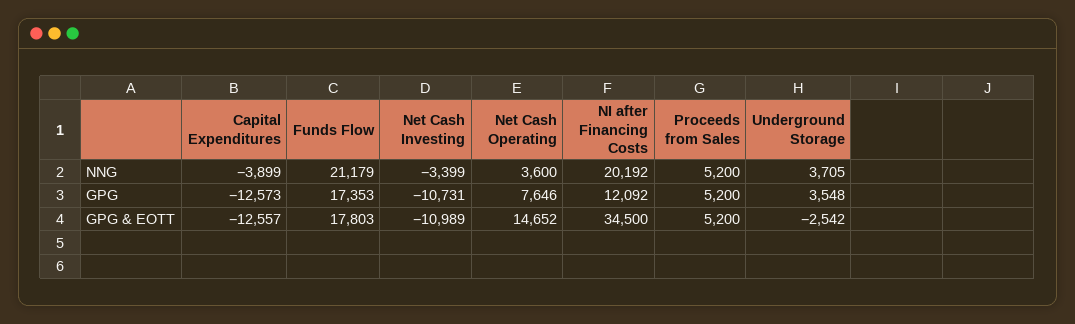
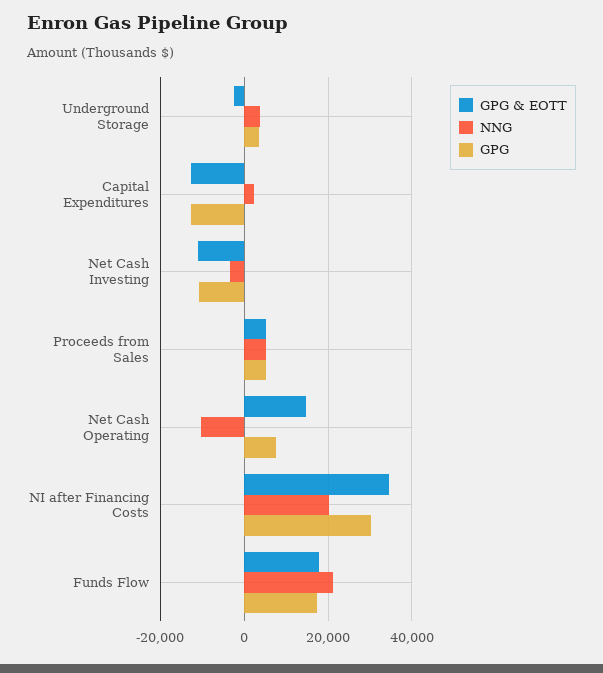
  {
    "NNG": {
-     "Capital Expenditures": -3899,
+     "Capital Expenditures": 2000,
      "Funds Flow": 21179,
      "Net Cash Investing": -3399,
-     "Net Cash Operating": 3600,
+     "Net Cash Operating": -10000,
      "NI after Financing Costs": 20192,
      "Proceeds from Sales": 5200,
      "Underground Storage": 3705
    },
    "GPG": {
      "Capital Expenditures": -12573,
      "Funds Flow": 17353,
      "Net Cash Investing": -10731,
      "Net Cash Operating": 7646,
-     "NI after Financing Costs": 12092,
+     "NI after Financing Costs": 30000,
      "Proceeds from Sales": 5200,
      "Underground Storage": 3548
    },
    "GPG & EOTT": {
      "Capital Expenditures": -12557,
      "Funds Flow": 17803,
      "Net Cash Investing": -10989,
      "Net Cash Operating": 14652,
      "NI after Financing Costs": 34500,
      "Proceeds from Sales": 5200,
      "Underground Storage": -2542
    }
  }

